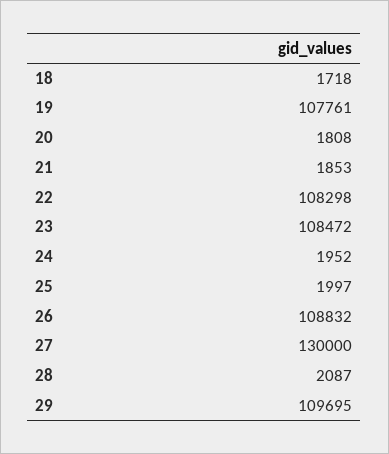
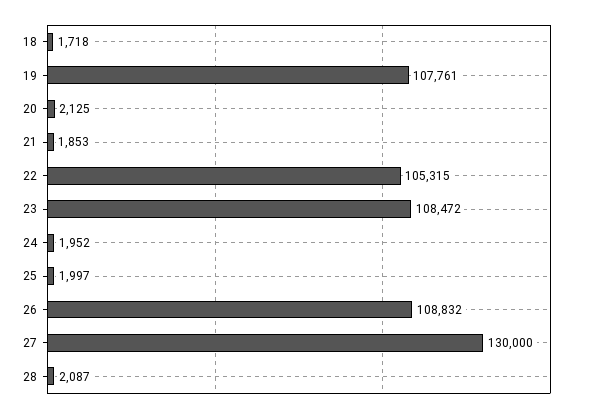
  {
    "18": 1718,
    "19": 107761,
-   "20": 1808,
+   "20": 2125,
    "21": 1853,
-   "22": 108298,
+   "22": 105315,
    "23": 108472,
    "24": 1952,
    "25": 1997,
    "26": 108832,
    "27": 130000,
-   "28": 2087,
+   "28": 2087
-   "29": 109695
  }

